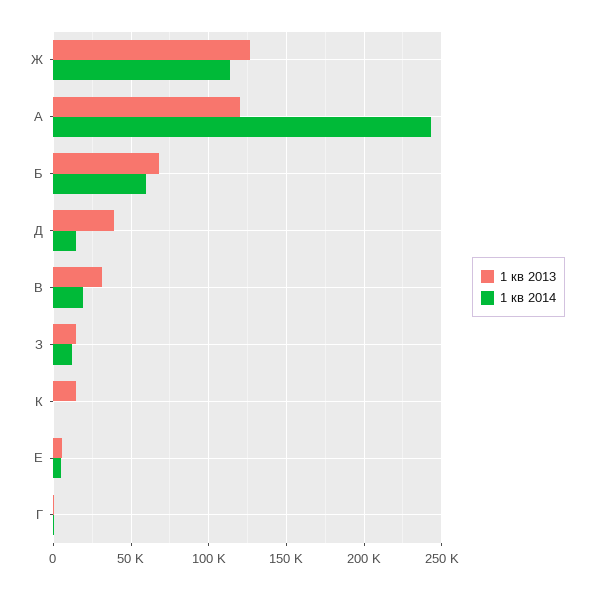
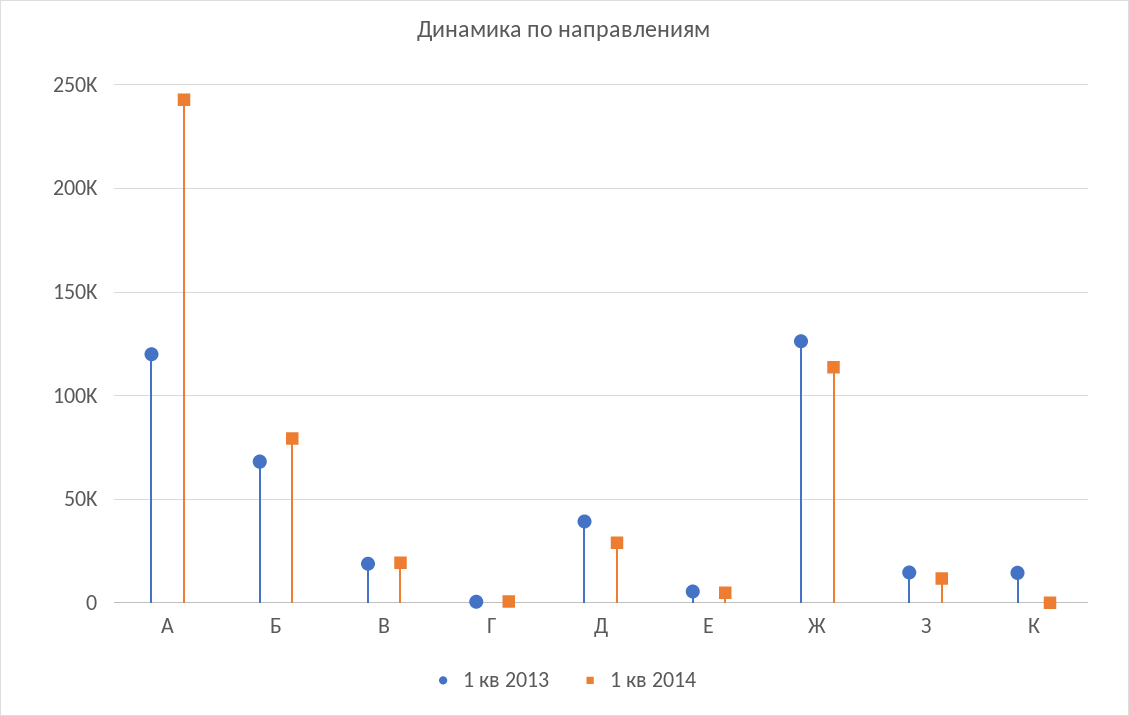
  {
    "1 кв 2013": {
      "Ж": 125000,
      "А": 120000,
      "Б": 70000,
      "Д": 40000,
-     "В": 30000,
+     "В": 20000,
      "З": 15000,
      "К": 15000,
      "Е": 5000,
      "Г": 0
    },
    "1 кв 2014": {
      "Ж": 115000,
      "А": 245000,
-     "Б": 60000,
+     "Б": 80000,
-     "Д": 15000,
+     "Д": 30000,
      "В": 20000,
      "З": 10000,
      "К": 0,
      "Е": 5000,
      "Г": 0
    }
  }

